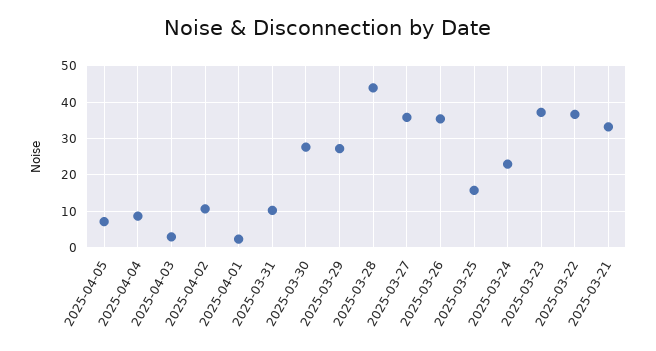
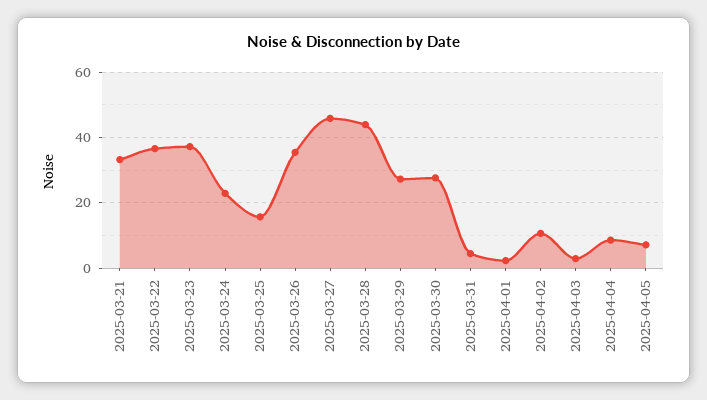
  {
    "2025-04-05": 8,
    "2025-04-04": 8,
    "2025-04-03": 2,
    "2025-04-02": 10,
    "2025-04-01": 2,
-   "2025-03-31": 10,
+   "2025-03-31": 4,
    "2025-03-30": 28,
    "2025-03-29": 28,
    "2025-03-28": 44,
-   "2025-03-27": 36,
+   "2025-03-27": 46,
    "2025-03-26": 36,
    "2025-03-25": 16,
    "2025-03-24": 22,
    "2025-03-23": 38,
    "2025-03-22": 36,
    "2025-03-21": 34
  }

